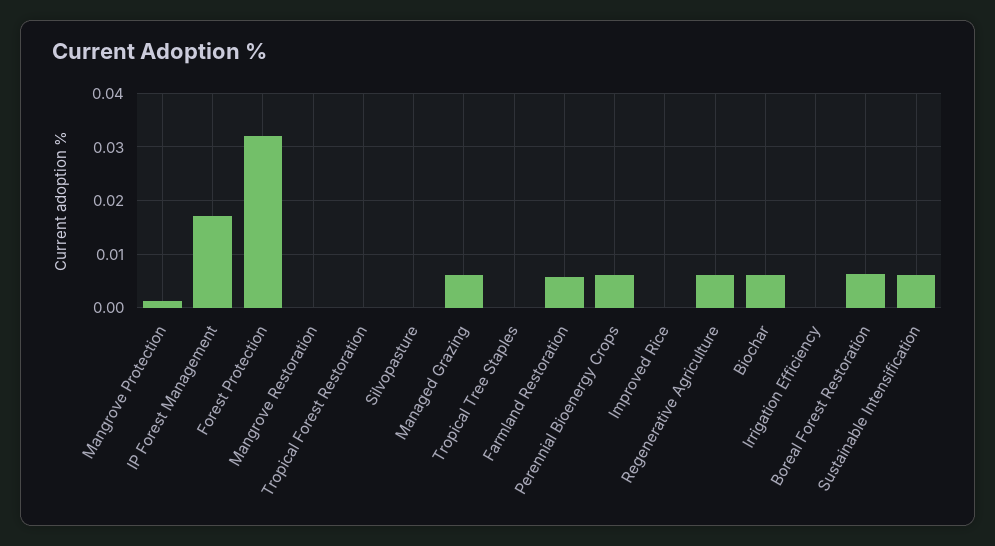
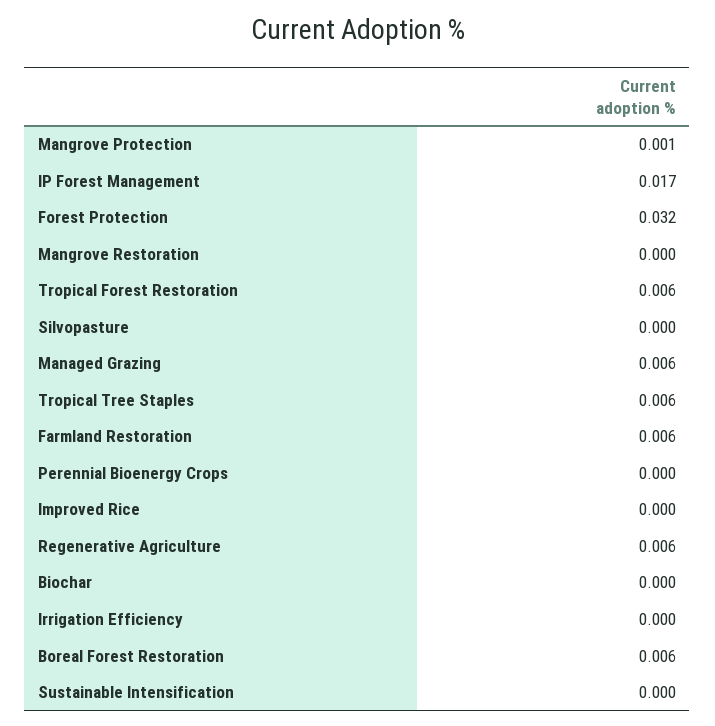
  {
    "Mangrove Protection": 0.001,
    "IP Forest Management": 0.017,
    "Forest Protection": 0.032,
    "Mangrove Restoration": 0,
-   "Tropical Forest Restoration": 0,
+   "Tropical Forest Restoration": 0.006,
    "Silvopasture": 0,
    "Managed Grazing": 0.006,
-   "Tropical Tree Staples": 0,
+   "Tropical Tree Staples": 0.006,
    "Farmland Restoration": 0.006,
-   "Perennial Bioenergy Crops": 0.006,
+   "Perennial Bioenergy Crops": 0,
    "Improved Rice": 0,
    "Regenerative Agriculture": 0.006,
-   "Biochar": 0.006,
+   "Biochar": 0,
    "Irrigation Efficiency": 0,
    "Boreal Forest Restoration": 0.006,
-   "Sustainable Intensification": 0.006
+   "Sustainable Intensification": 0
  }

